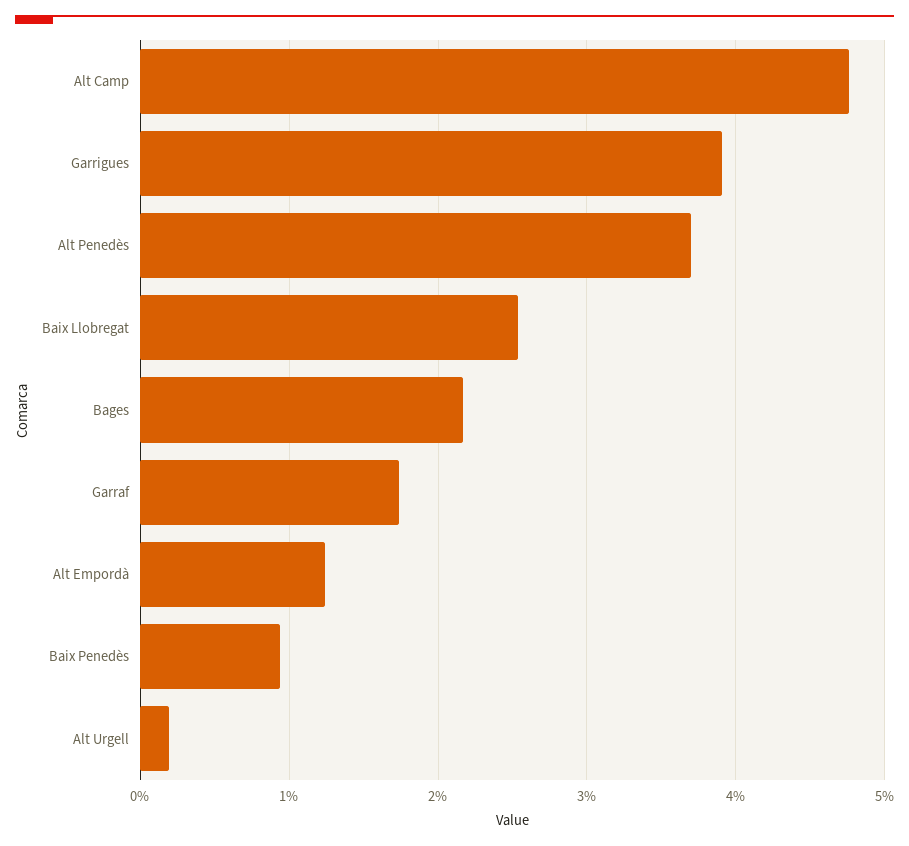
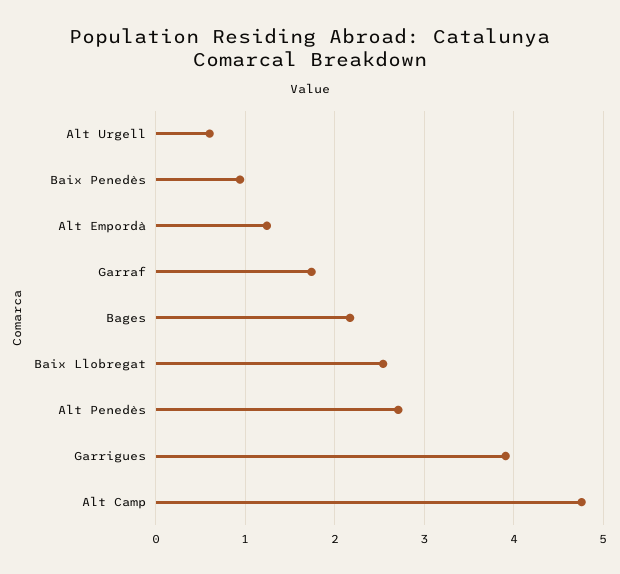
  {
    "Alt Camp": 4.8,
    "Garrigues": 3.9,
-   "Alt Penedès": 3.7,
+   "Alt Penedès": 2.7,
    "Baix Llobregat": 2.5,
    "Bages": 2.2,
    "Garraf": 1.7,
    "Alt Empordà": 1.2,
    "Baix Penedès": 0.9,
-   "Alt Urgell": 0.2
+   "Alt Urgell": 0.6
  }

